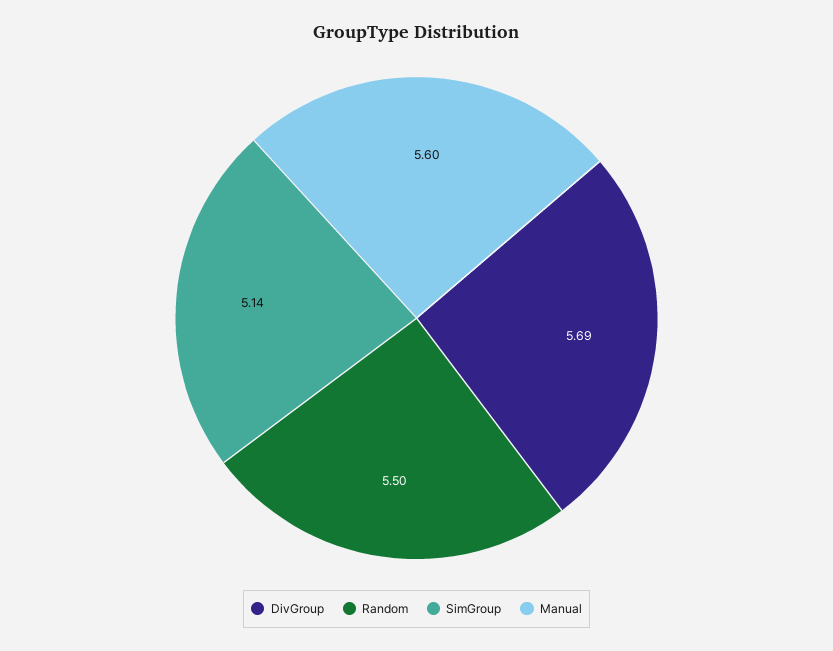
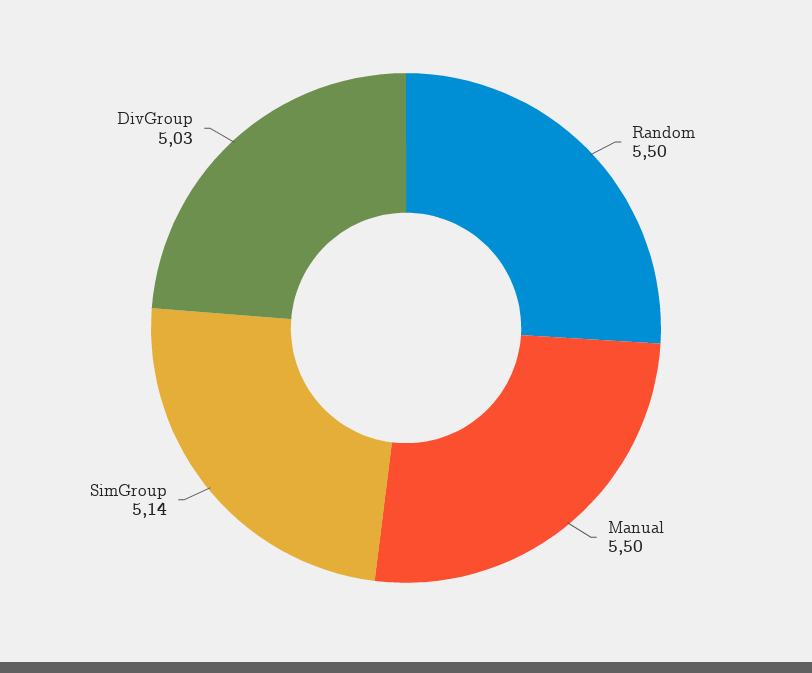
  {
-   "DivGroup": 5.69,
+   "DivGroup": 5.03,
    "Random": 5.5,
    "SimGroup": 5.14,
-   "Manual": 5.6
+   "Manual": 5.5
  }

